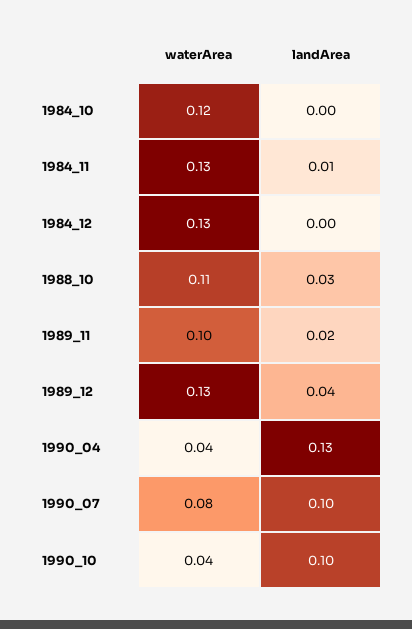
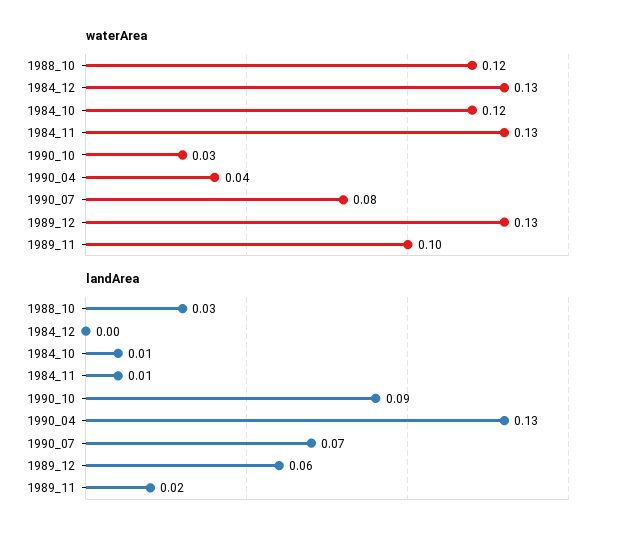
  {
    "waterArea": {
      "1984_10": 0.12,
      "1984_11": 0.13,
      "1984_12": 0.13,
-     "1988_10": 0.11,
+     "1988_10": 0.12,
      "1989_11": 0.1,
      "1989_12": 0.13,
      "1990_04": 0.04,
      "1990_07": 0.08,
-     "1990_10": 0.04
+     "1990_10": 0.03
    },
    "landArea": {
-     "1984_10": 0,
+     "1984_10": 0.01,
      "1984_11": 0.01,
      "1984_12": 0,
      "1988_10": 0.03,
      "1989_11": 0.02,
-     "1989_12": 0.04,
+     "1989_12": 0.06,
      "1990_04": 0.13,
-     "1990_07": 0.1,
+     "1990_07": 0.07,
-     "1990_10": 0.1
+     "1990_10": 0.09
    }
  }

